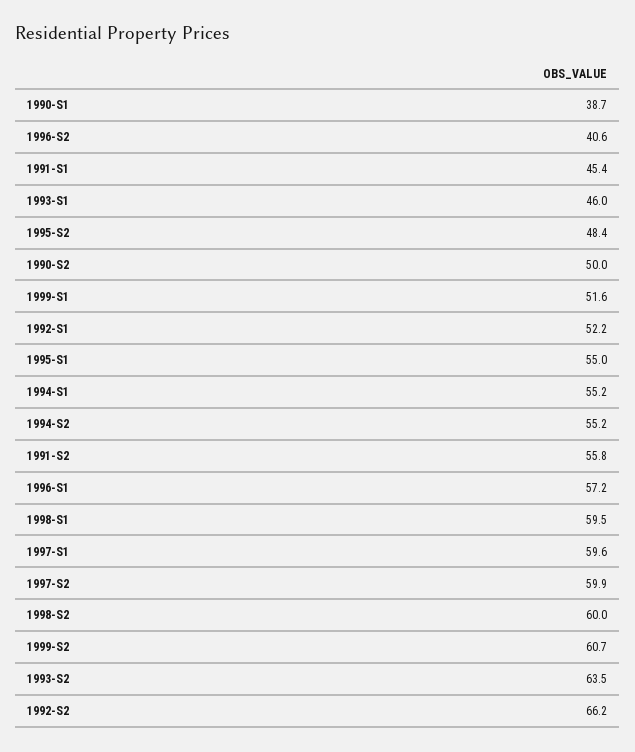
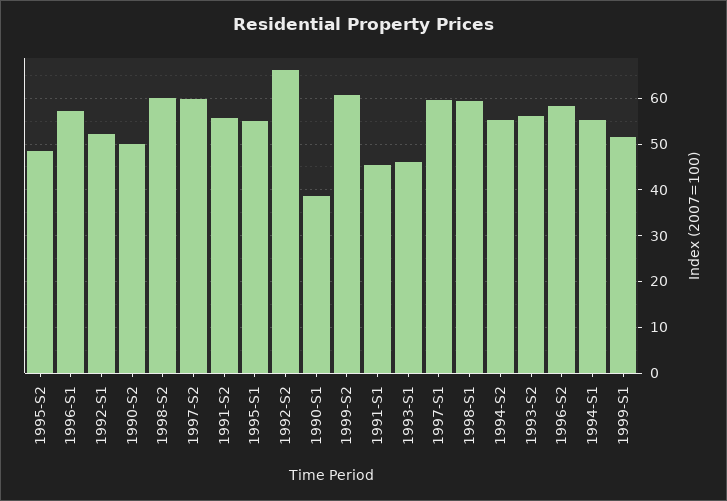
  {
    "1990-S1": 38.7,
-   "1996-S2": 40.6,
+   "1996-S2": 58,
    "1991-S1": 45.4,
    "1993-S1": 46,
    "1995-S2": 48.4,
    "1990-S2": 50,
    "1999-S1": 51.6,
    "1992-S1": 52.2,
    "1995-S1": 55,
    "1994-S1": 55.2,
    "1994-S2": 55.2,
    "1991-S2": 55.8,
    "1996-S1": 57.2,
    "1998-S1": 59.5,
    "1997-S1": 59.6,
    "1997-S2": 59.9,
    "1998-S2": 60,
    "1999-S2": 60.7,
-   "1993-S2": 63.5,
+   "1993-S2": 56,
    "1992-S2": 66.2
  }

